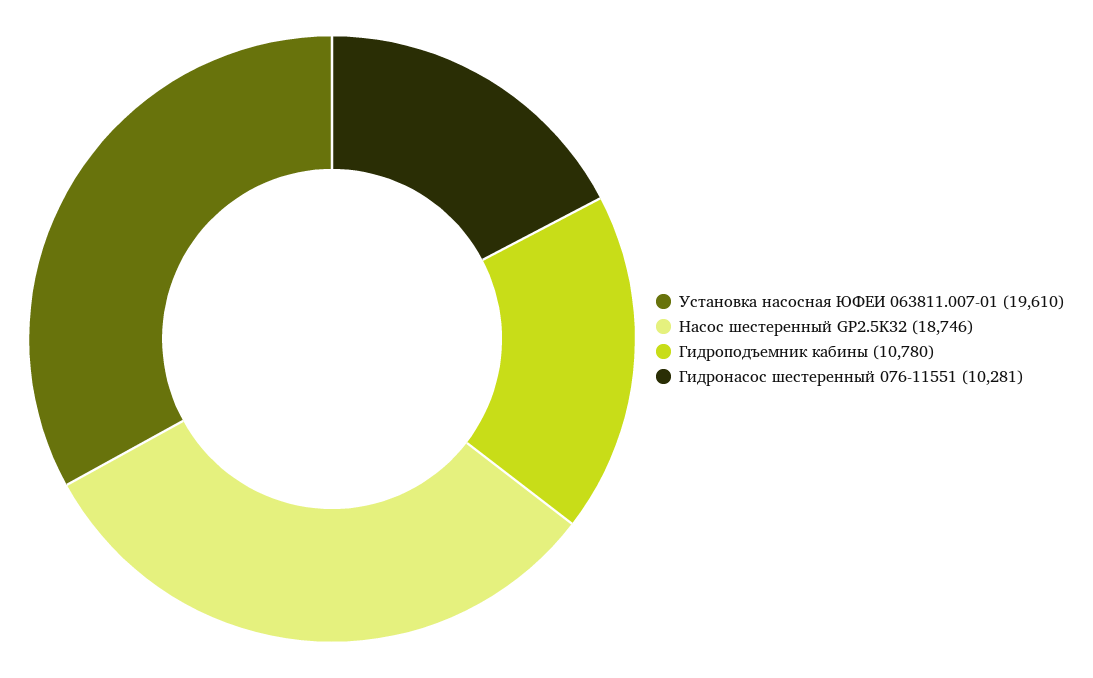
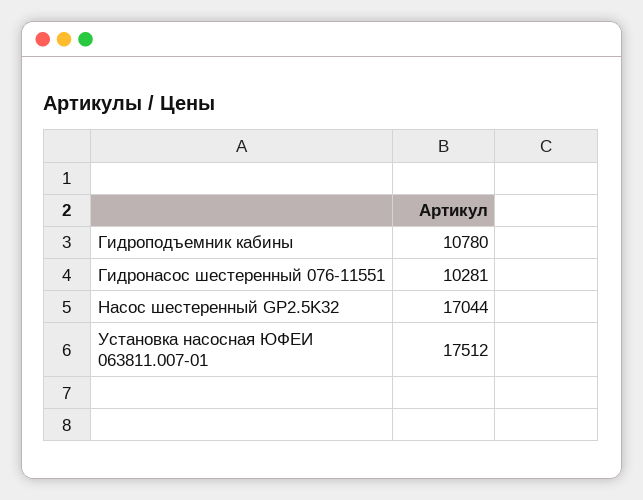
  {
-   "Установка насосная ЮФЕИ 063811.007-01": 19610,
+   "Установка насосная ЮФЕИ 063811.007-01": 17512,
-   "Насос шестеренный GP2.5K32": 18746,
+   "Насос шестеренный GP2.5K32": 17044,
    "Гидроподъемник кабины": 10780,
    "Гидронасос шестеренный 076-11551": 10281
  }

